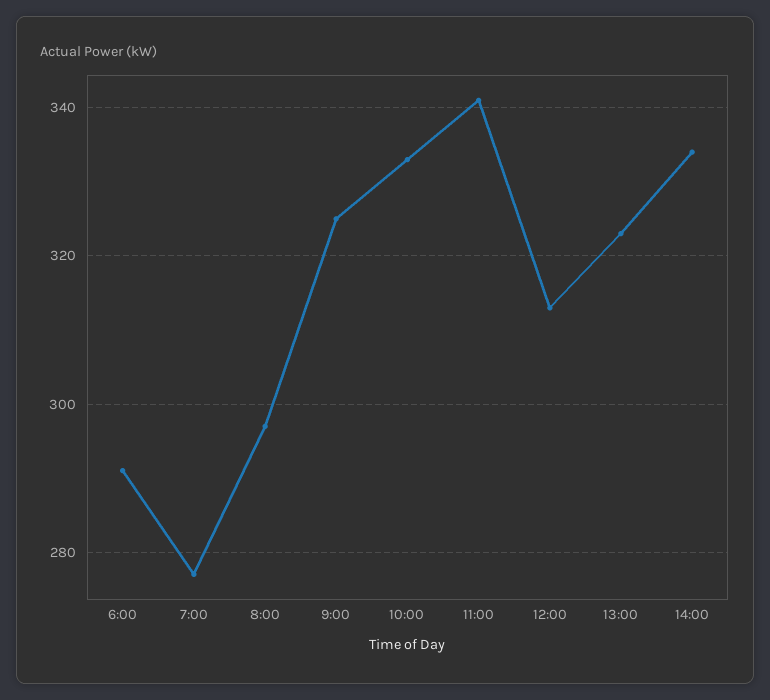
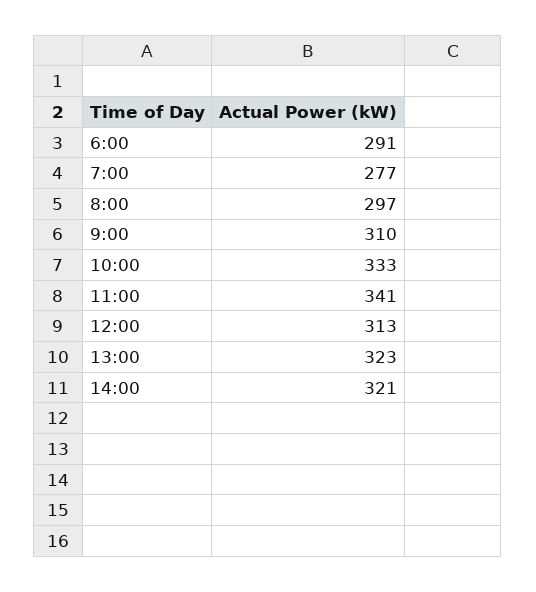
  {
    "6:00": 291,
    "7:00": 277,
    "8:00": 297,
-   "9:00": 325,
+   "9:00": 310,
    "10:00": 333,
    "11:00": 341,
    "12:00": 313,
    "13:00": 323,
-   "14:00": 335
+   "14:00": 321
  }

